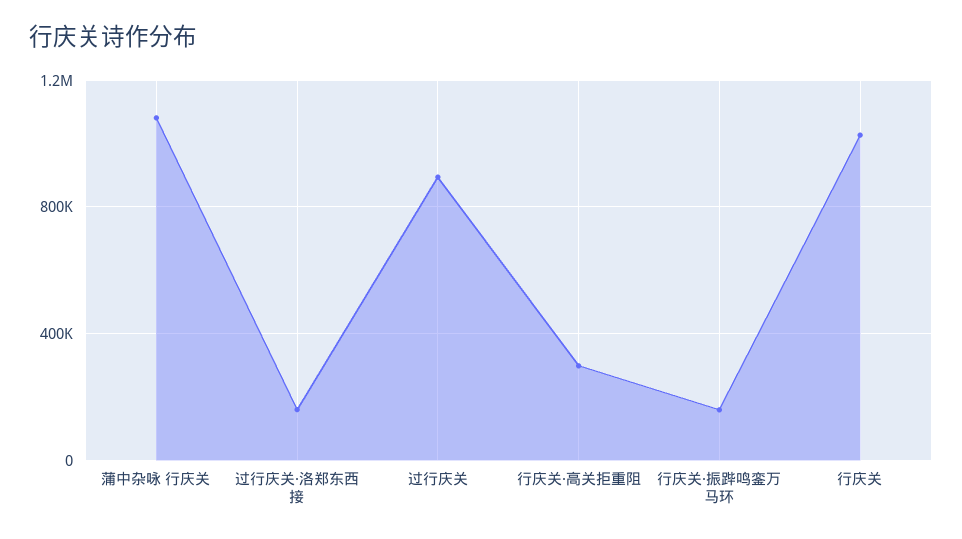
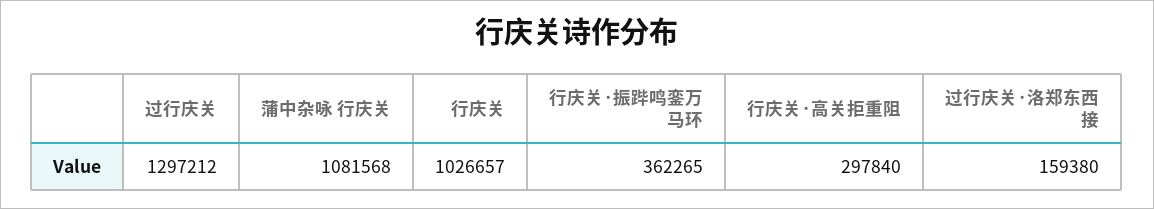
  {
    "蒲中杂咏 行庆关": 1081568,
    "过行庆关·洛郑东西接": 159380,
-   "过行庆关": 900000,
+   "过行庆关": 1297212,
    "行庆关·高关拒重阻": 297840,
-   "行庆关·振跸鸣銮万马环": 150000,
+   "行庆关·振跸鸣銮万马环": 362265,
    "行庆关": 1026657
  }

